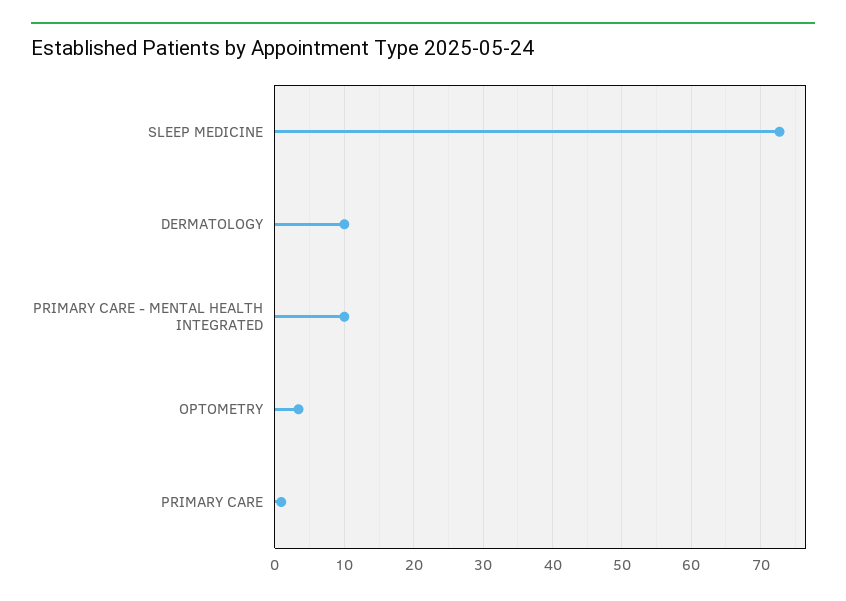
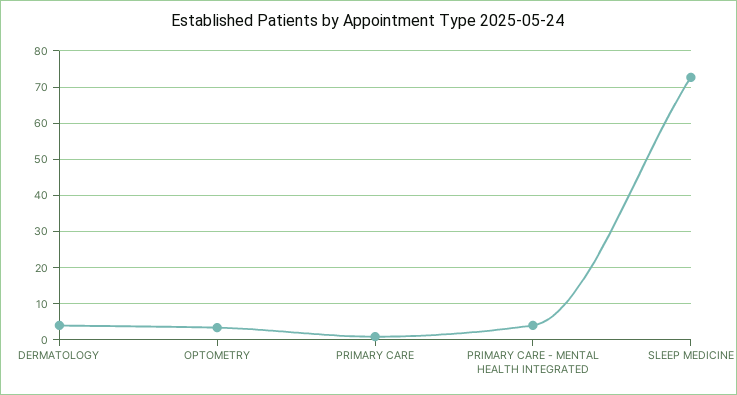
  {
    "SLEEP MEDICINE": 73,
-   "DERMATOLOGY": 10,
+   "DERMATOLOGY": 4,
-   "PRIMARY CARE - MENTAL HEALTH INTEGRATED": 10,
+   "PRIMARY CARE - MENTAL HEALTH INTEGRATED": 4,
    "OPTOMETRY": 3,
    "PRIMARY CARE": 1
  }

